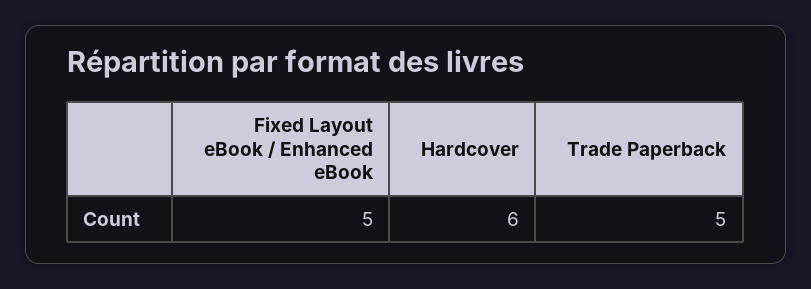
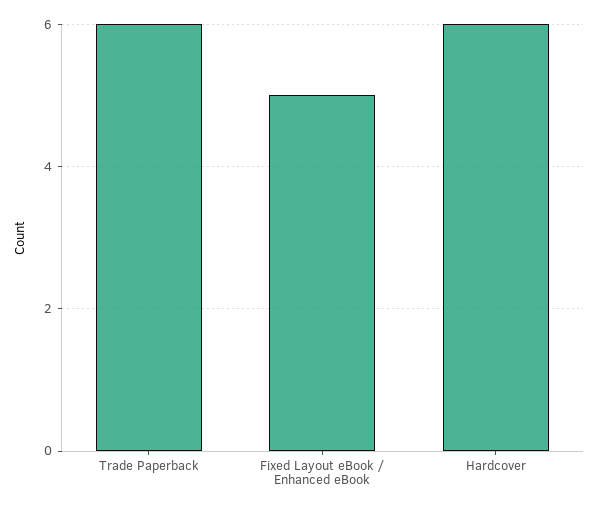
  {
    "Fixed Layout eBook / Enhanced eBook": 5,
    "Hardcover": 6,
-   "Trade Paperback": 5
+   "Trade Paperback": 6
  }

